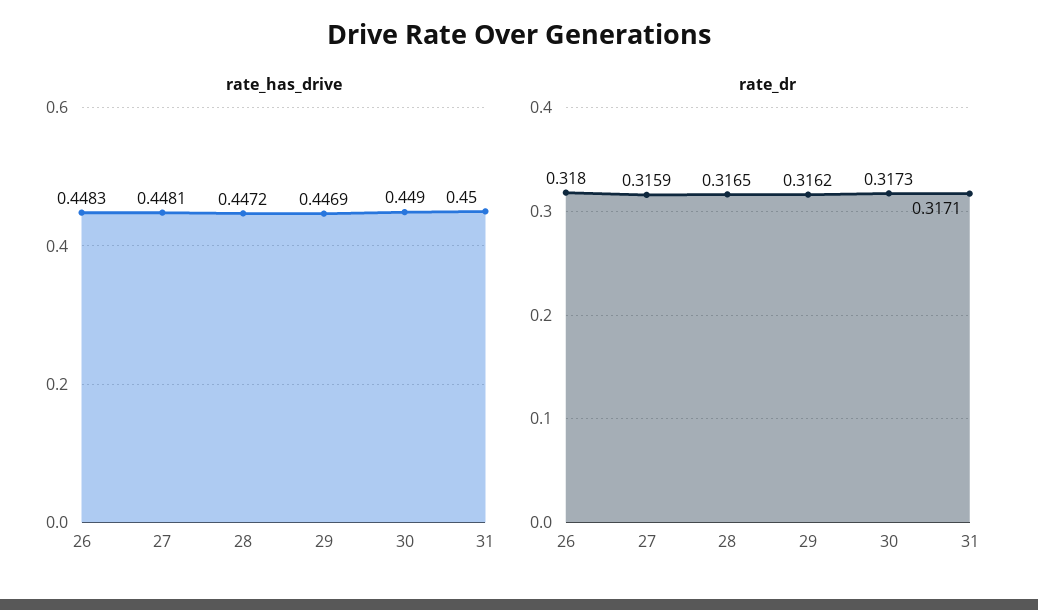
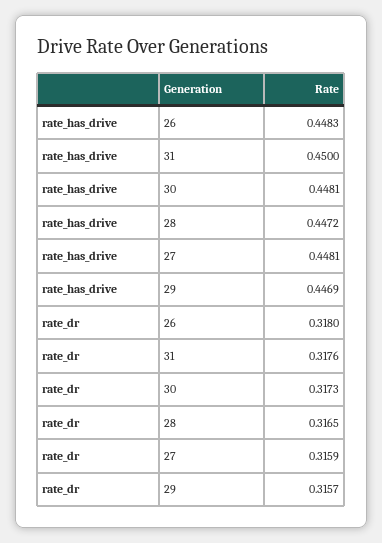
  {
    "rate_has_drive": {
      "26": 0.4483,
      "27": 0.4481,
      "28": 0.4472,
      "29": 0.4469,
-     "30": 0.449,
+     "30": 0.4481,
      "31": 0.45
    },
    "rate_dr": {
      "26": 0.318,
      "27": 0.3159,
      "28": 0.3165,
-     "29": 0.3162,
+     "29": 0.3157,
      "30": 0.3173,
-     "31": 0.3171
+     "31": 0.3176
    }
  }

